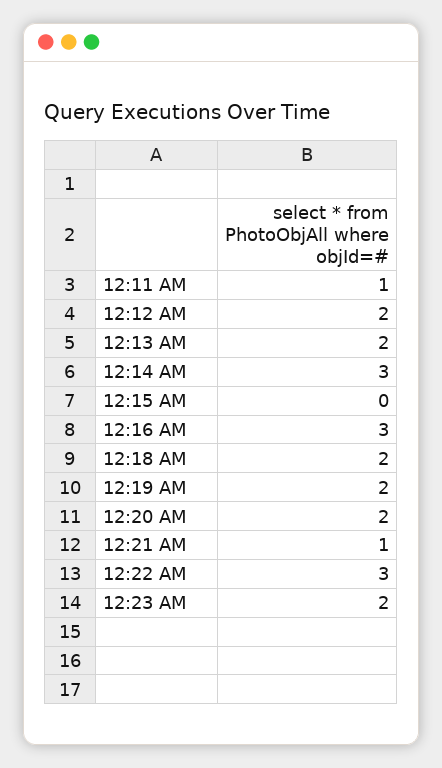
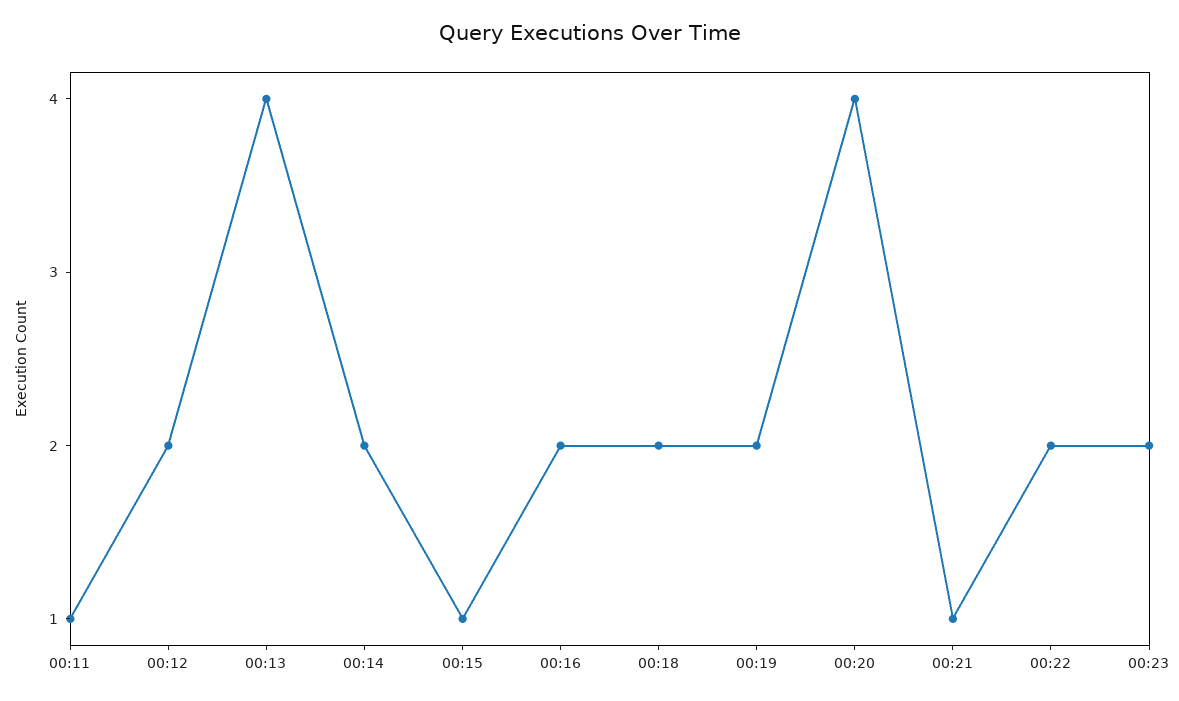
  {
    "12:11 AM": 1,
    "12:12 AM": 2,
-   "12:13 AM": 2,
+   "12:13 AM": 4,
-   "12:14 AM": 3,
+   "12:14 AM": 2,
-   "12:15 AM": 0,
+   "12:15 AM": 1,
-   "12:16 AM": 3,
+   "12:16 AM": 2,
    "12:18 AM": 2,
    "12:19 AM": 2,
-   "12:20 AM": 2,
+   "12:20 AM": 4,
    "12:21 AM": 1,
-   "12:22 AM": 3,
+   "12:22 AM": 2,
    "12:23 AM": 2
  }

